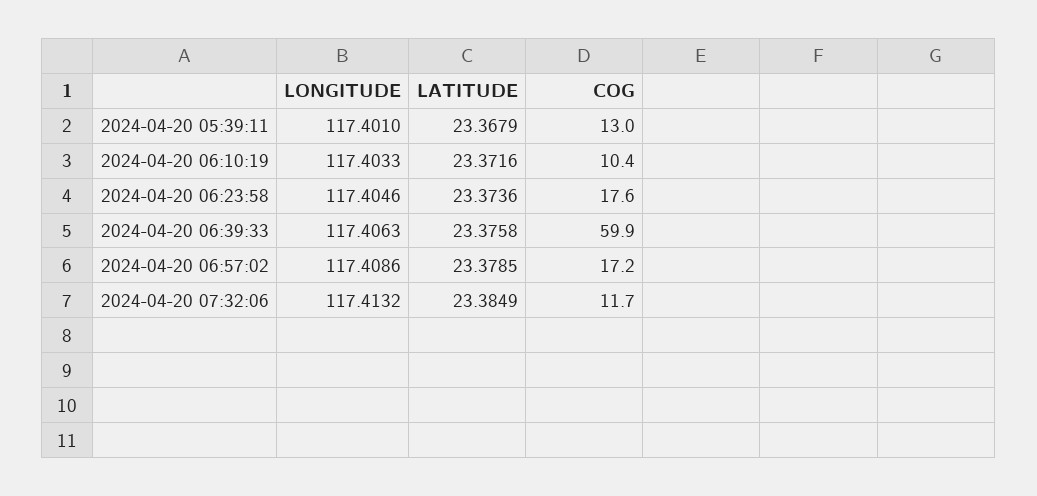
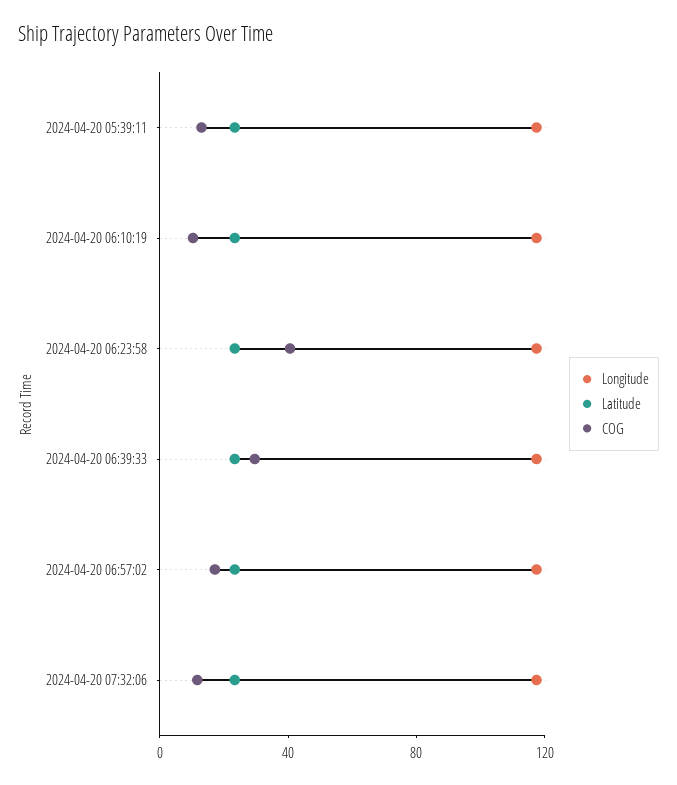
  {
    "LONGITUDE": {
      "2024-04-20 05:39:11": 117.401,
      "2024-04-20 06:10:19": 117.4033,
      "2024-04-20 06:23:58": 117.4046,
      "2024-04-20 06:39:33": 117.4063,
      "2024-04-20 06:57:02": 117.4086,
      "2024-04-20 07:32:06": 117.4132
    },
    "LATITUDE": {
      "2024-04-20 05:39:11": 23.3679,
      "2024-04-20 06:10:19": 23.3716,
      "2024-04-20 06:23:58": 23.3736,
      "2024-04-20 06:39:33": 23.3758,
      "2024-04-20 06:57:02": 23.3785,
      "2024-04-20 07:32:06": 23.3849
    },
    "COG": {
      "2024-04-20 05:39:11": 13,
      "2024-04-20 06:10:19": 10.4,
-     "2024-04-20 06:23:58": 17.6,
+     "2024-04-20 06:23:58": 40,
-     "2024-04-20 06:39:33": 59.9,
+     "2024-04-20 06:39:33": 30,
      "2024-04-20 06:57:02": 17.2,
      "2024-04-20 07:32:06": 11.7
    }
  }

